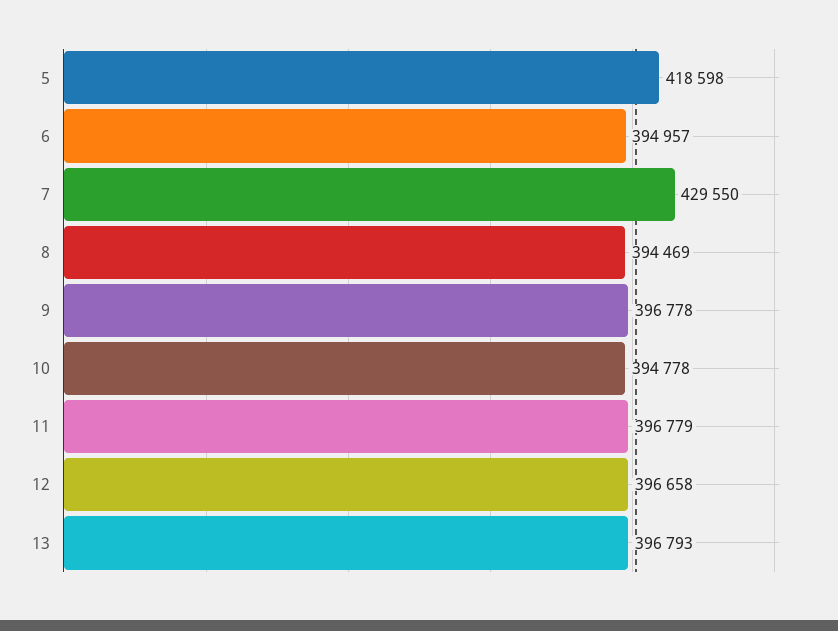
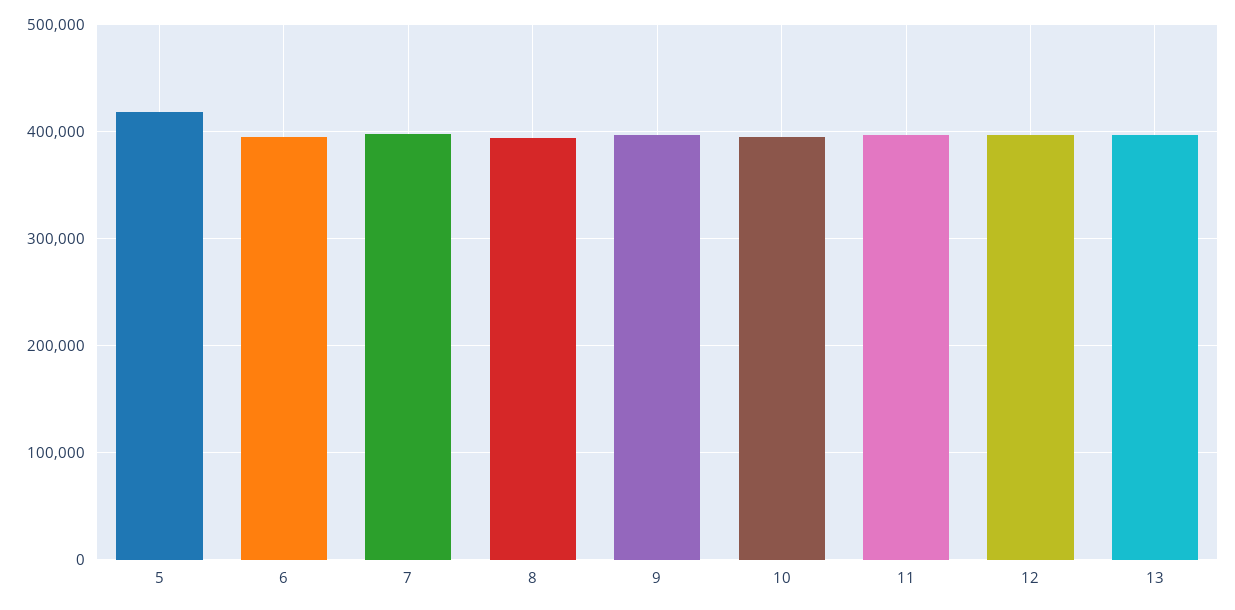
  {
    "5": 418598,
    "6": 394957,
-   "7": 429550,
+   "7": 400000,
    "8": 394469,
    "9": 396778,
    "10": 394778,
    "11": 396779,
    "12": 396658,
    "13": 396793
  }

